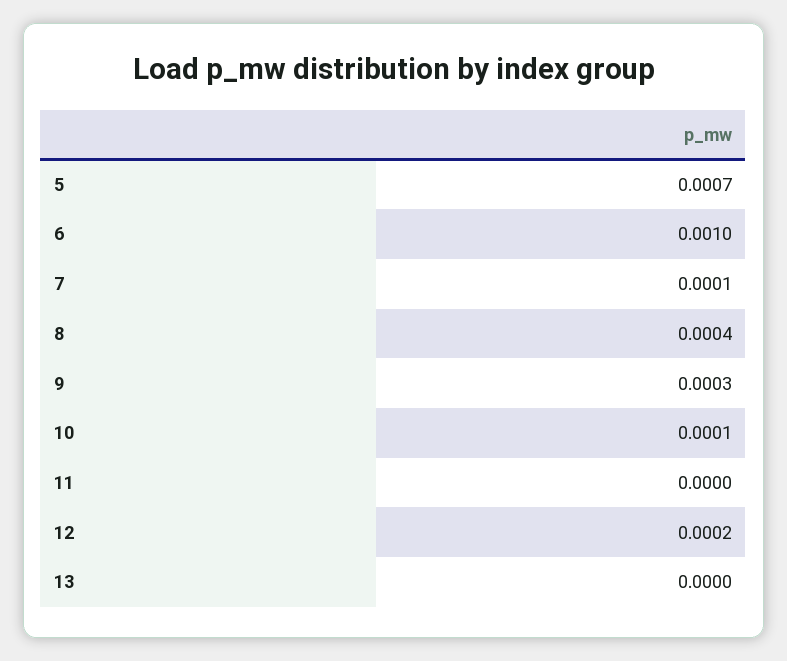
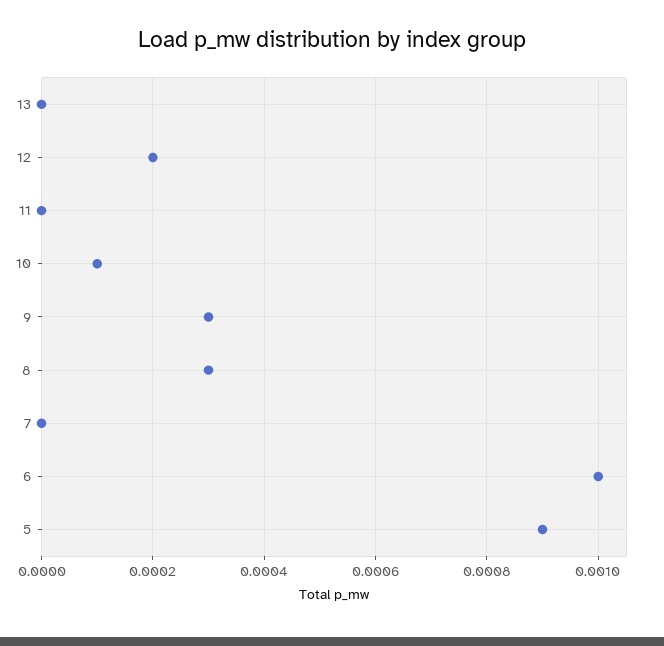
  {
-   "5": 0.0007,
+   "5": 0.0009,
    "6": 0.001,
-   "7": 0.0001,
+   "7": 0,
-   "8": 0.0004,
+   "8": 0.0003,
    "9": 0.0003,
    "10": 0.0001,
    "11": 0,
    "12": 0.0002,
    "13": 0
  }

